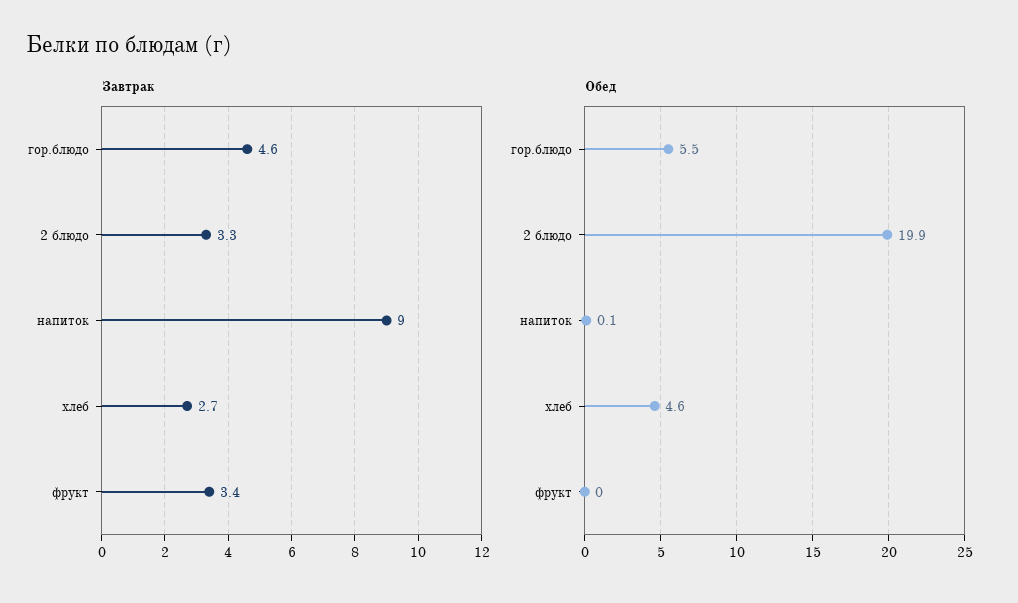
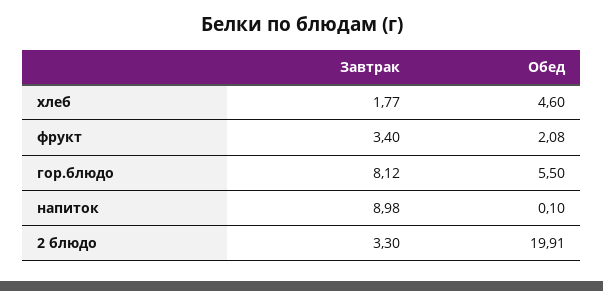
  {
    "Завтрак": {
-     "гор.блюдо": 4.6,
+     "гор.блюдо": 8.12,
      "2 блюдо": 3.3,
      "напиток": 8.98,
-     "хлеб": 2.7,
+     "хлеб": 1.77,
      "фрукт": 3.4
    },
    "Обед": {
      "гор.блюдо": 5.5,
      "2 блюдо": 19.91,
      "напиток": 0.1,
      "хлеб": 4.6,
-     "фрукт": 0
+     "фрукт": 2.08
    }
  }

